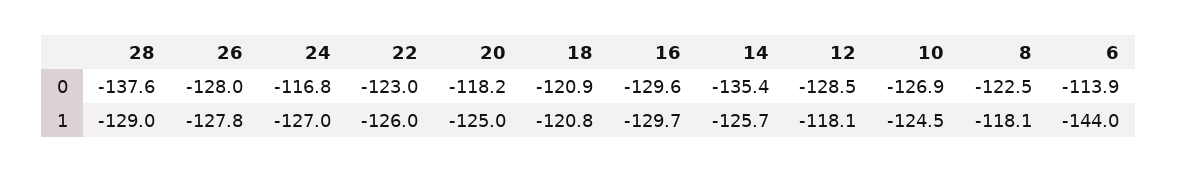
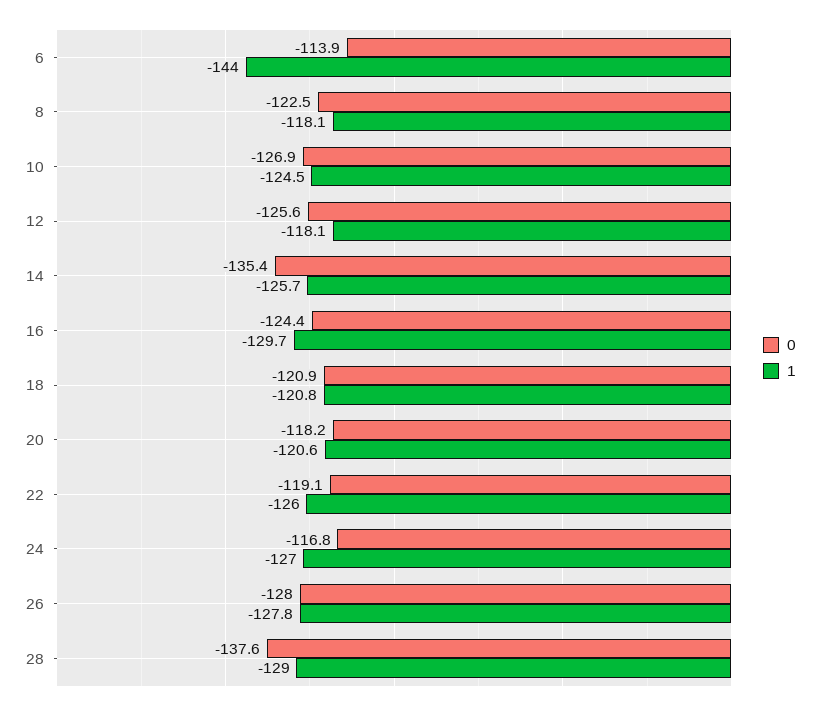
  {
    "0": {
      "28": -137.6,
      "26": -128,
      "24": -116.8,
-     "22": -123,
+     "22": -119.1,
      "20": -118.2,
      "18": -120.9,
-     "16": -129.6,
+     "16": -124.4,
      "14": -135.4,
-     "12": -128.5,
+     "12": -125.6,
      "10": -126.9,
      "8": -122.5,
      "6": -113.9
    },
    "1": {
      "28": -129,
      "26": -127.8,
      "24": -127,
      "22": -126,
-     "20": -125,
+     "20": -120.6,
      "18": -120.8,
      "16": -129.7,
      "14": -125.7,
      "12": -118.1,
      "10": -124.5,
      "8": -118.1,
      "6": -144
    }
  }

